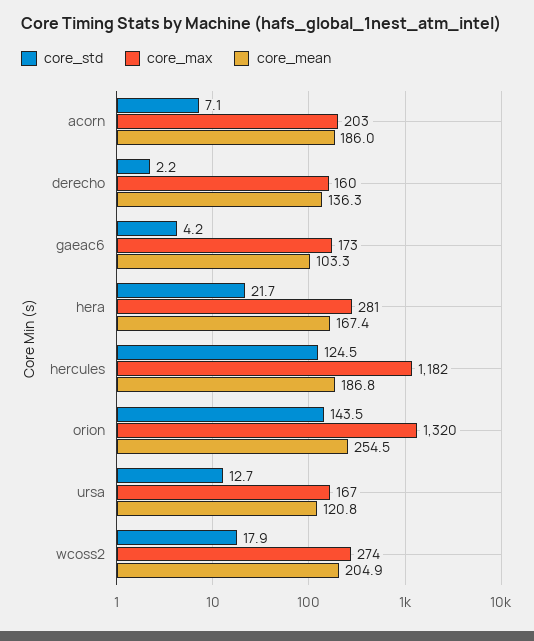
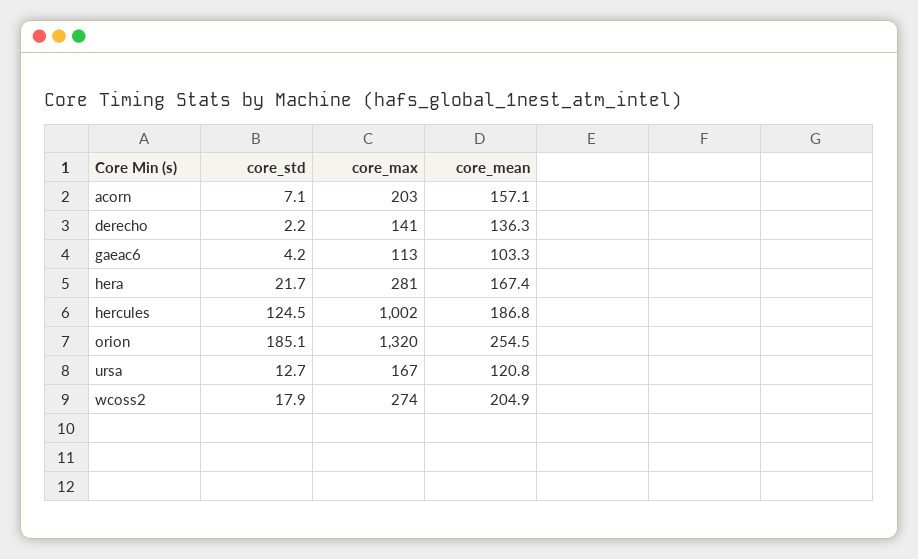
  {
    "core_std": {
      "acorn": 7.1,
      "derecho": 2.2,
      "gaeac6": 4.2,
      "hera": 21.7,
      "hercules": 124.5,
-     "orion": 143.5,
+     "orion": 185.1,
      "ursa": 12.7,
      "wcoss2": 17.9
    },
    "core_max": {
      "acorn": 203,
-     "derecho": 160,
+     "derecho": 141,
-     "gaeac6": 173,
+     "gaeac6": 113,
      "hera": 281,
-     "hercules": 1182,
+     "hercules": 1002,
      "orion": 1320,
      "ursa": 167,
      "wcoss2": 274
    },
    "core_mean": {
-     "acorn": 186,
+     "acorn": 157.1,
      "derecho": 136.3,
      "gaeac6": 103.3,
      "hera": 167.4,
      "hercules": 186.8,
      "orion": 254.5,
      "ursa": 120.8,
      "wcoss2": 204.9
    }
  }

